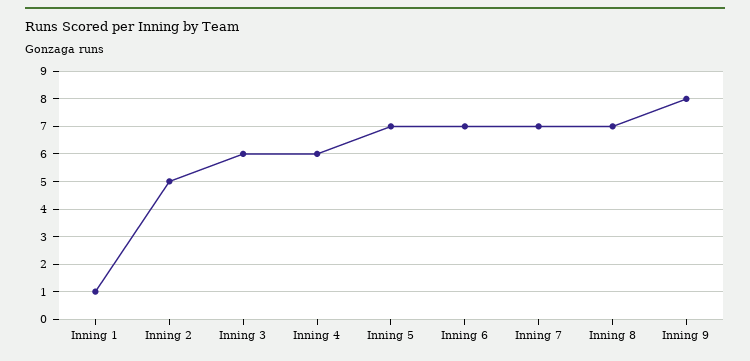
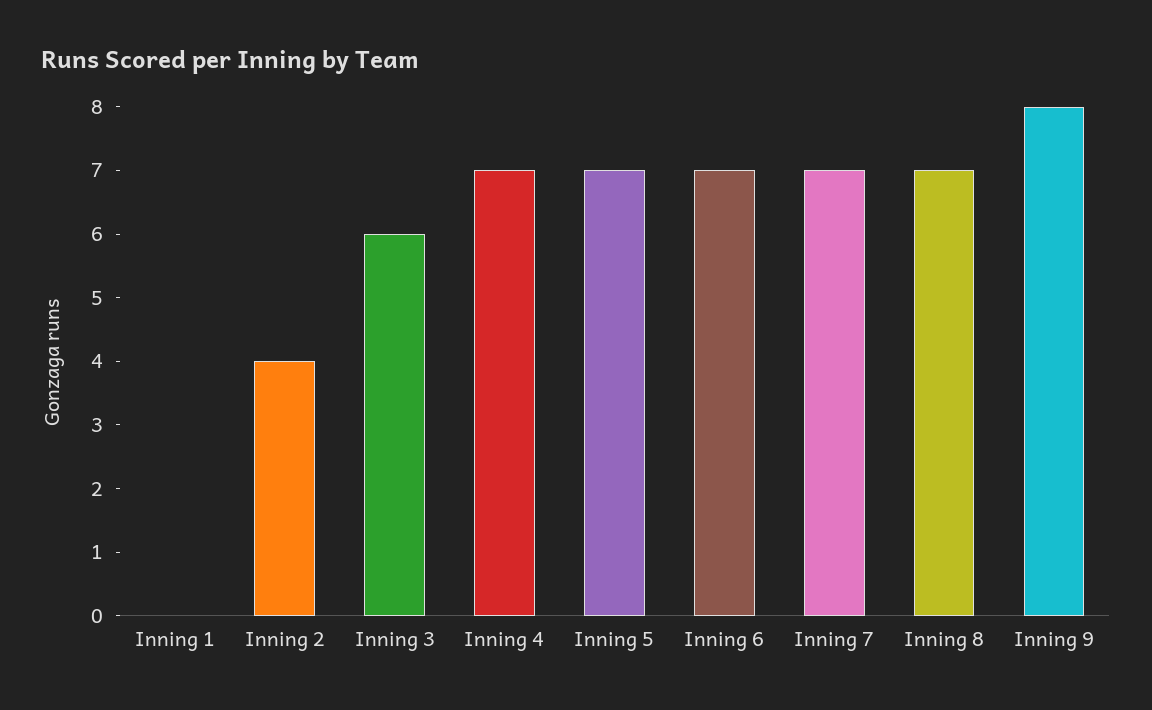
  {
-   "Inning 1": 1,
+   "Inning 1": 0,
-   "Inning 2": 5,
+   "Inning 2": 4,
    "Inning 3": 6,
-   "Inning 4": 6,
+   "Inning 4": 7,
    "Inning 5": 7,
    "Inning 6": 7,
    "Inning 7": 7,
    "Inning 8": 7,
    "Inning 9": 8
  }

